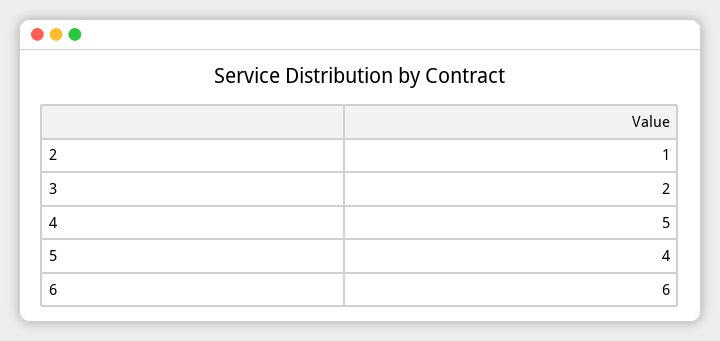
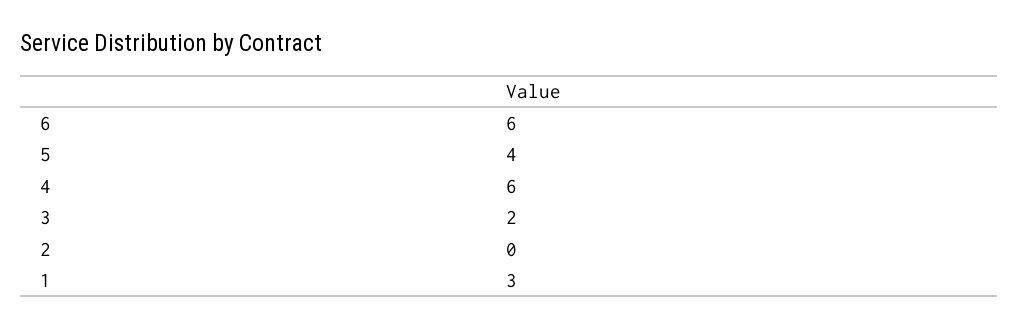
  {
-   "2": 1,
+   "2": 0,
    "3": 2,
-   "4": 5,
+   "4": 6,
    "5": 4,
-   "6": 6
+   "6": 6,
+   "1": 3
  }

